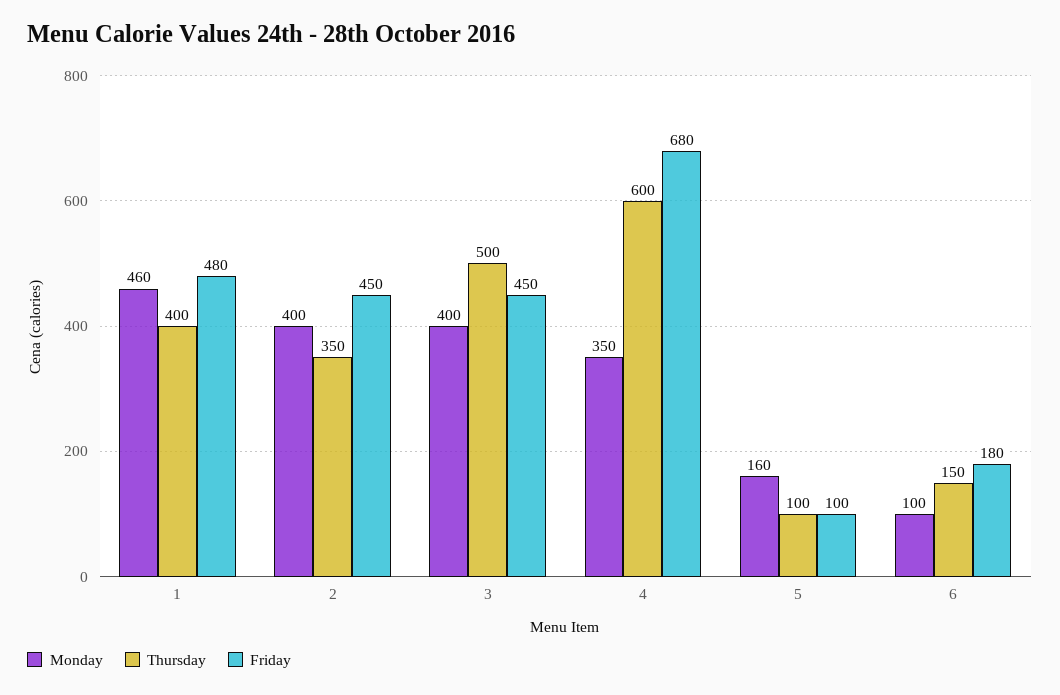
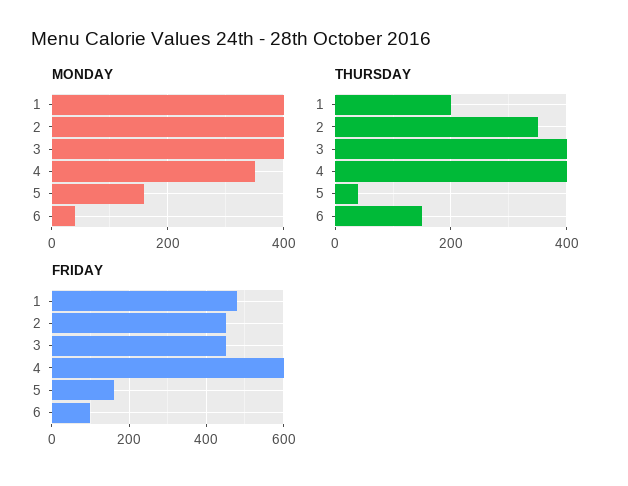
  {
    "Monday": {
-     "1": 460,
+     "1": 400,
      "2": 400,
      "3": 400,
      "4": 350,
      "5": 160,
-     "6": 100
+     "6": 40
    },
    "Thursday": {
-     "1": 400,
+     "1": 200,
      "2": 350,
-     "3": 500,
+     "3": 400,
-     "4": 600,
+     "4": 400,
-     "5": 100,
+     "5": 40,
      "6": 150
    },
    "Friday": {
      "1": 480,
      "2": 450,
      "3": 450,
-     "4": 680,
+     "4": 600,
-     "5": 100,
+     "5": 160,
-     "6": 180
+     "6": 100
    }
  }

